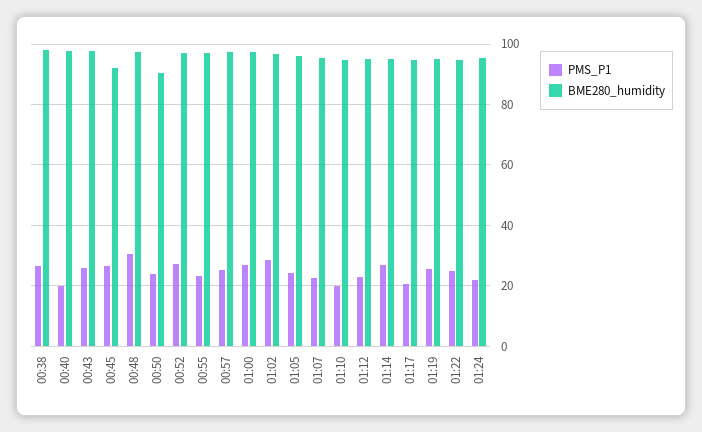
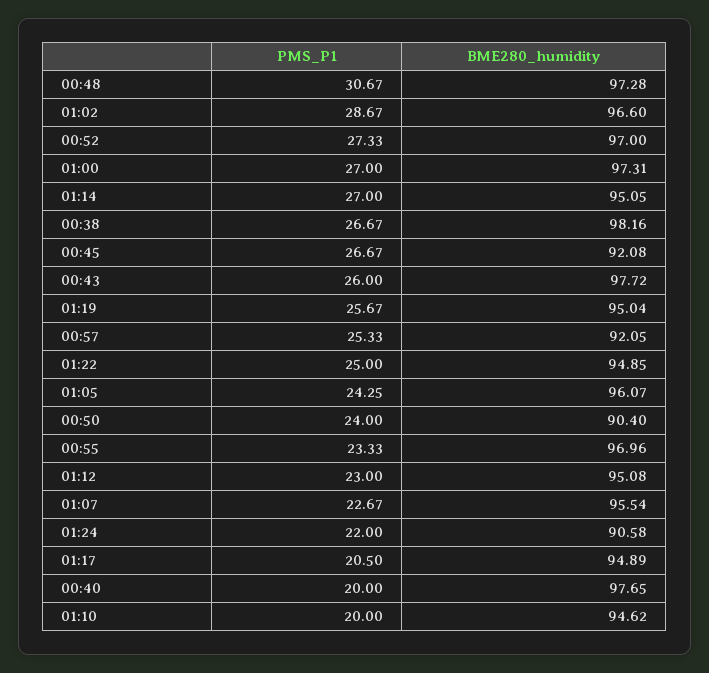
  {
    "PMS_P1": {
      "00:38": 26.67,
      "00:40": 20,
      "00:43": 26,
      "00:45": 26.67,
      "00:48": 30.67,
      "00:50": 24,
      "00:52": 27.33,
      "00:55": 23.33,
      "00:57": 25.33,
      "01:00": 27,
      "01:02": 28.67,
      "01:05": 24.25,
      "01:07": 22.67,
      "01:10": 20,
      "01:12": 23,
      "01:14": 27,
      "01:17": 20.5,
      "01:19": 25.67,
      "01:22": 25,
      "01:24": 22
    },
    "BME280_humidity": {
      "00:38": 98.16,
      "00:40": 97.65,
      "00:43": 97.72,
      "00:45": 92.08,
      "00:48": 97.28,
      "00:50": 90.4,
      "00:52": 97,
      "00:55": 96.96,
-     "00:57": 98,
+     "00:57": 92.05,
      "01:00": 97.31,
      "01:02": 96.6,
      "01:05": 96.07,
      "01:07": 95.54,
      "01:10": 94.62,
      "01:12": 95.08,
      "01:14": 95.05,
      "01:17": 94.89,
      "01:19": 95.04,
      "01:22": 94.85,
-     "01:24": 96
+     "01:24": 90.58
    }
  }

